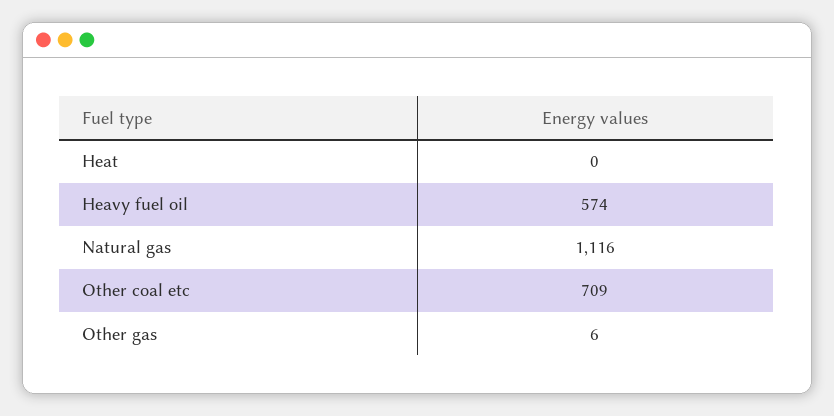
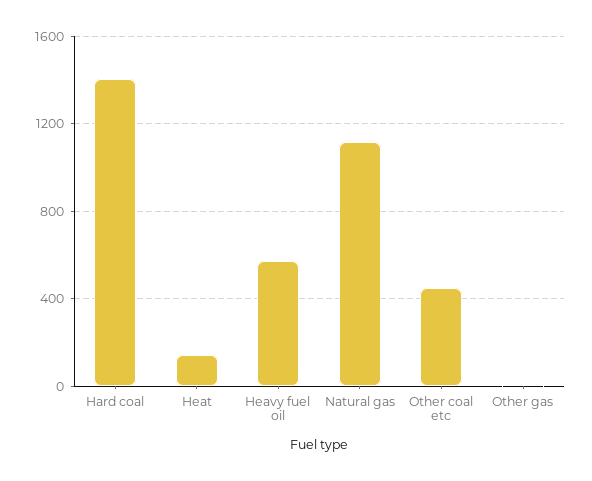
  {
-   "Heat": 0,
+   "Heat": 150,
    "Heavy fuel oil": 574,
    "Natural gas": 1116,
-   "Other coal etc": 709,
+   "Other coal etc": 450,
-   "Other gas": 6
+   "Other gas": 6,
+   "Hard coal": 1400
  }

